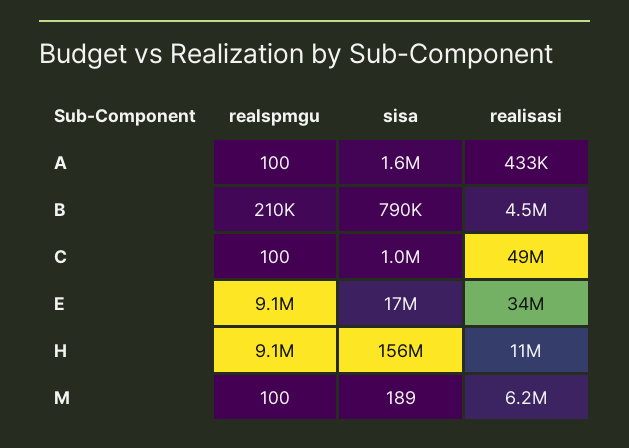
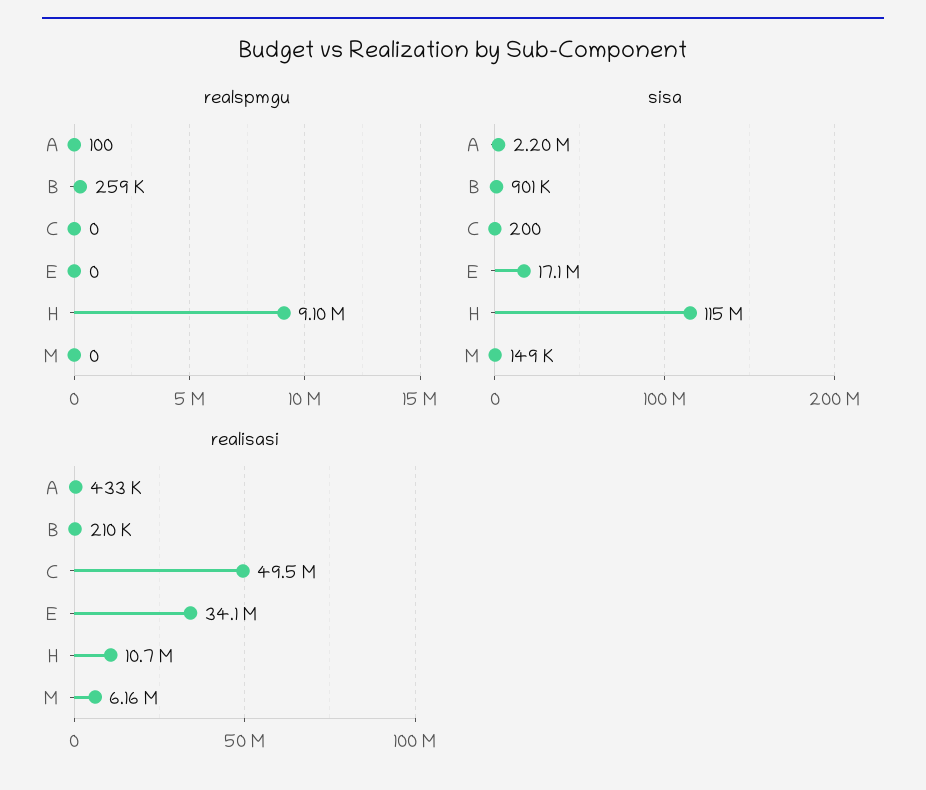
  {
    "realspmgu": {
      "A": 100,
-     "B": 210000,
+     "B": 259000,
-     "C": 100,
+     "C": 0,
-     "E": 9100000,
+     "E": 0,
      "H": 9100000,
-     "M": 100
+     "M": 0
    },
    "sisa": {
-     "A": 1600000,
+     "A": 2200000,
-     "B": 790000,
+     "B": 901000,
-     "C": 1000000,
+     "C": 200,
      "E": 17100000,
-     "H": 156000000,
+     "H": 115000000,
-     "M": 189
+     "M": 149000
    },
    "realisasi": {
      "A": 433000,
-     "B": 4500000,
+     "B": 210000,
      "C": 49500000,
      "E": 34100000,
      "H": 10700000,
      "M": 6160000
    }
  }

